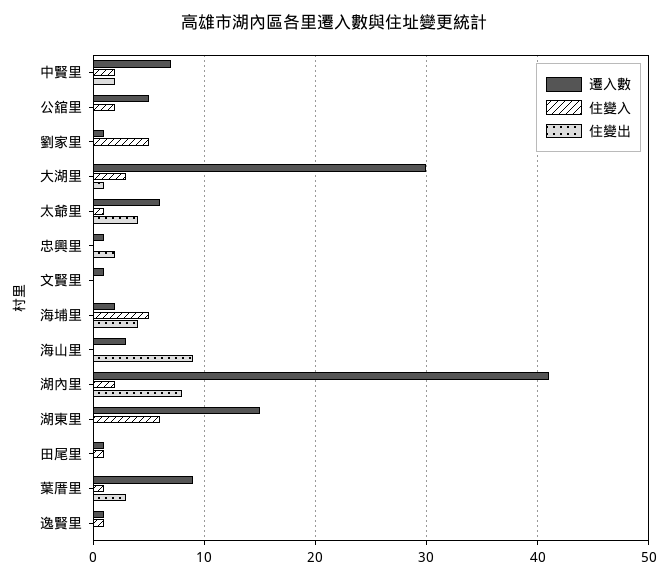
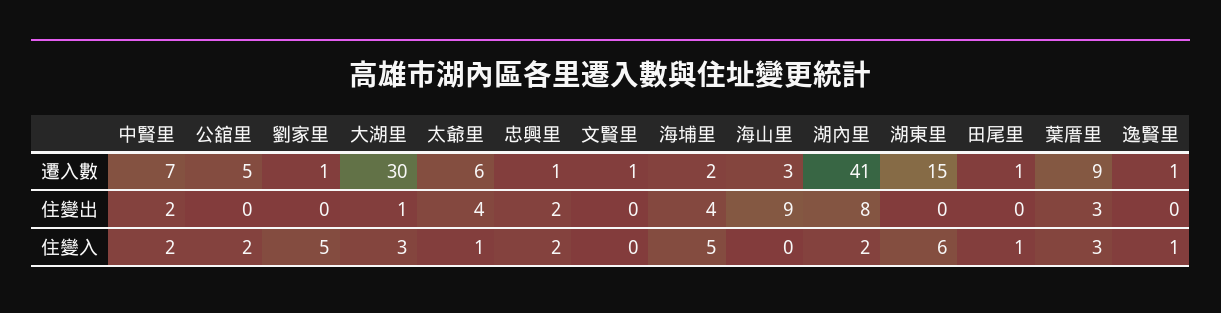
  {
    "遷入數": {
      "中賢里": 7,
      "公舘里": 5,
      "劉家里": 1,
      "大湖里": 30,
      "太爺里": 6,
      "忠興里": 1,
      "文賢里": 1,
      "海埔里": 2,
      "海山里": 3,
      "湖內里": 41,
      "湖東里": 15,
      "田尾里": 1,
      "葉厝里": 9,
      "逸賢里": 1
    },
    "住變入": {
      "中賢里": 2,
      "公舘里": 2,
      "劉家里": 5,
      "大湖里": 3,
      "太爺里": 1,
-     "忠興里": 0,
+     "忠興里": 2,
      "文賢里": 0,
      "海埔里": 5,
      "海山里": 0,
      "湖內里": 2,
      "湖東里": 6,
      "田尾里": 1,
-     "葉厝里": 1,
+     "葉厝里": 3,
      "逸賢里": 1
    },
    "住變出": {
      "中賢里": 2,
      "公舘里": 0,
      "劉家里": 0,
      "大湖里": 1,
      "太爺里": 4,
      "忠興里": 2,
      "文賢里": 0,
      "海埔里": 4,
      "海山里": 9,
      "湖內里": 8,
      "湖東里": 0,
      "田尾里": 0,
      "葉厝里": 3,
      "逸賢里": 0
    }
  }

